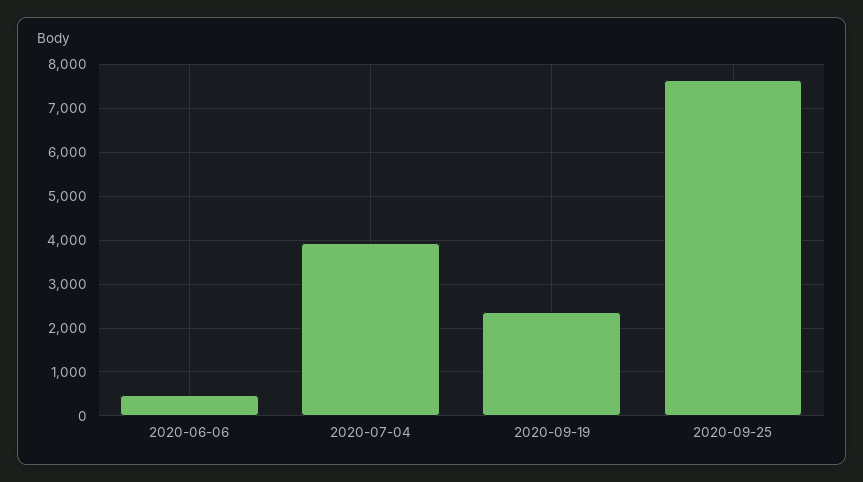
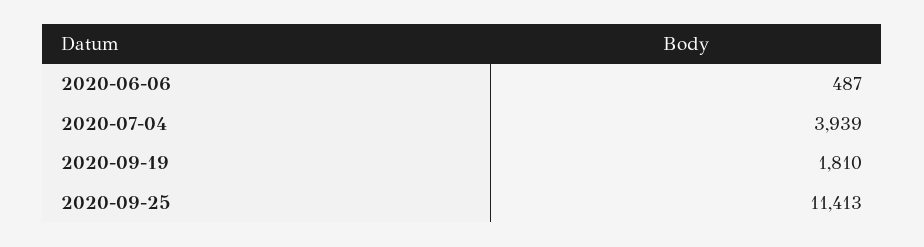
  {
    "2020-06-06": 487,
    "2020-07-04": 3939,
-   "2020-09-19": 2400,
+   "2020-09-19": 1810,
-   "2020-09-25": 7600
+   "2020-09-25": 11413
  }

